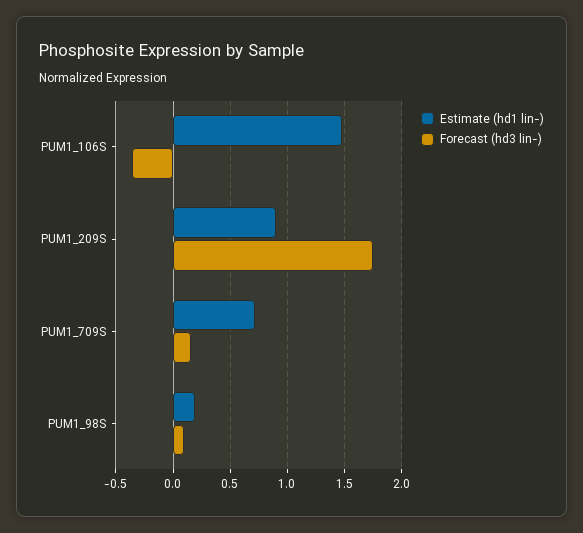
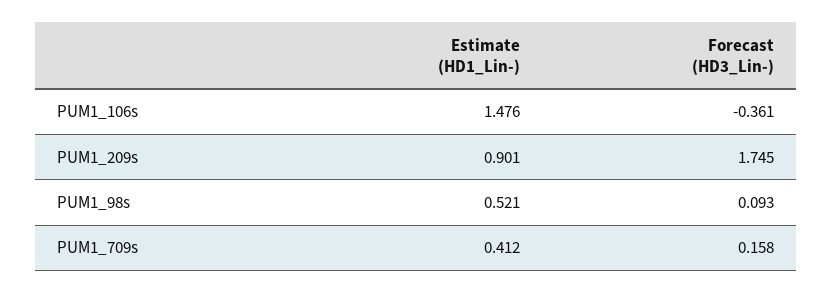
  {
    "Estimate (hd1 lin-)": {
      "PUM1_106S": 1.476,
      "PUM1_209S": 0.901,
-     "PUM1_709S": 0.7,
+     "PUM1_709S": 0.412,
-     "PUM1_98S": 0.2
+     "PUM1_98S": 0.521
    },
    "Forecast (hd3 lin-)": {
      "PUM1_106S": -0.361,
      "PUM1_209S": 1.745,
      "PUM1_709S": 0.158,
      "PUM1_98S": 0.093
    }
  }

